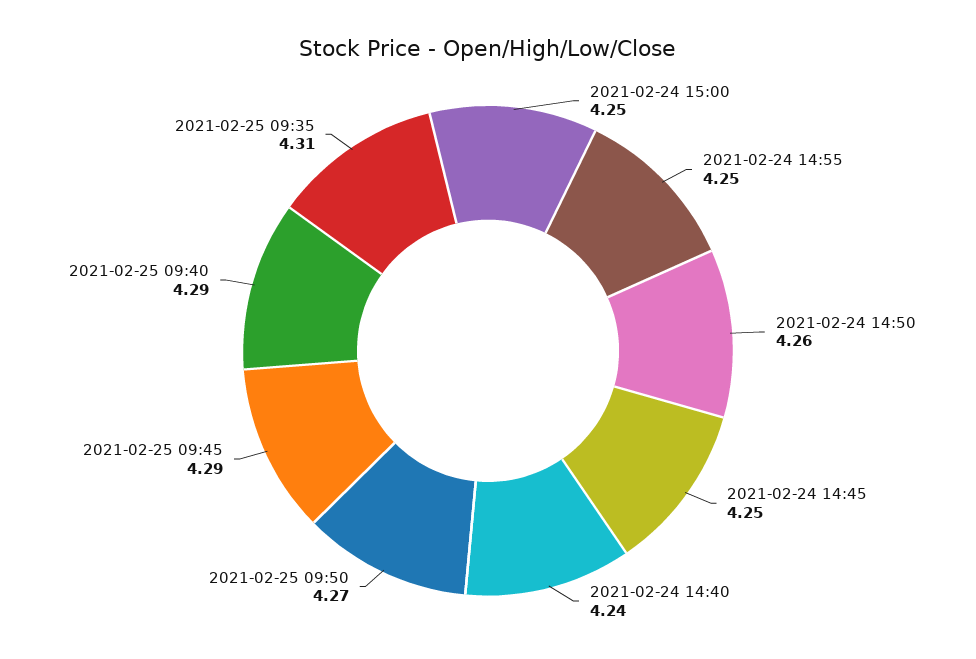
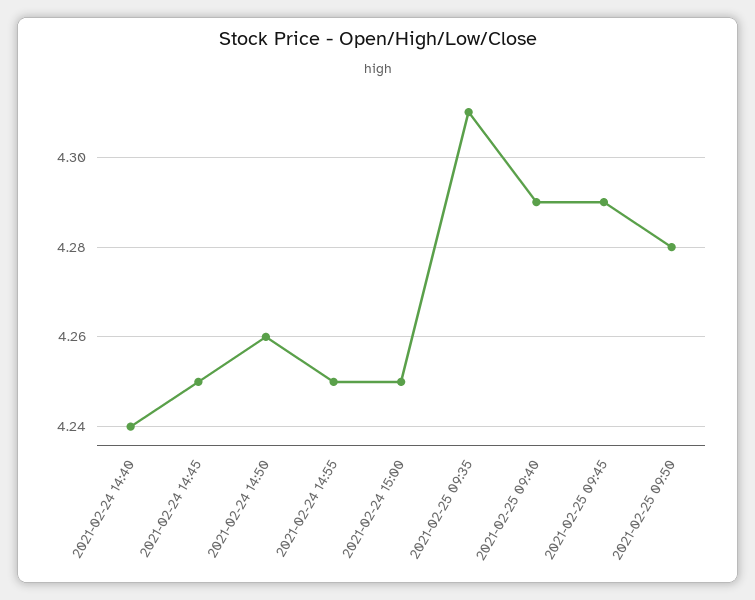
  {
    "2021-02-24 15:00": 4.25,
    "2021-02-24 14:55": 4.25,
    "2021-02-24 14:50": 4.26,
    "2021-02-24 14:45": 4.25,
    "2021-02-24 14:40": 4.24,
-   "2021-02-25 09:50": 4.27,
+   "2021-02-25 09:50": 4.28,
    "2021-02-25 09:45": 4.29,
    "2021-02-25 09:40": 4.29,
    "2021-02-25 09:35": 4.31
  }

